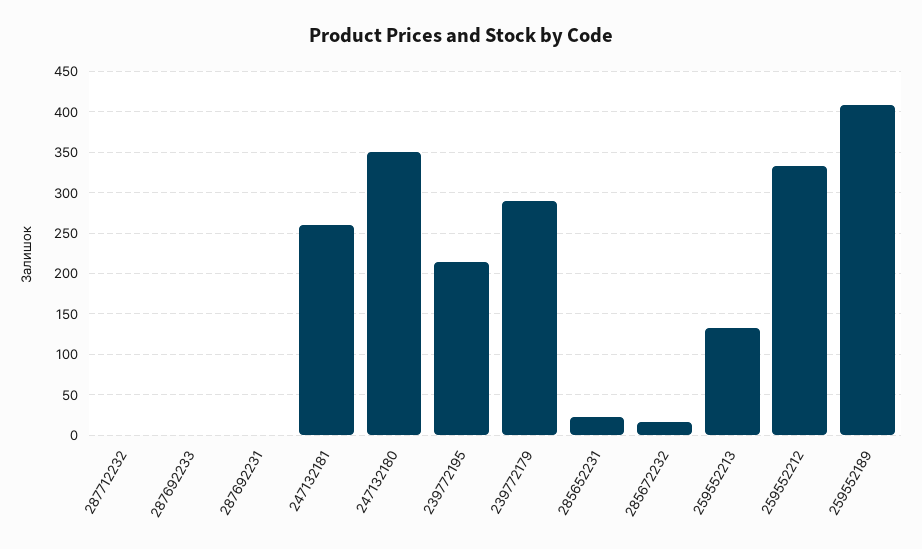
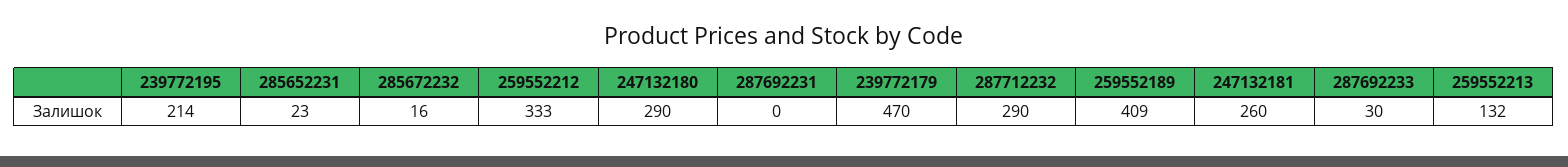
  {
-   "287712232": 0,
+   "287712232": 290,
-   "287692233": 0,
+   "287692233": 30,
    "287692231": 0,
    "247132181": 260,
-   "247132180": 350,
+   "247132180": 290,
    "239772195": 214,
-   "239772179": 290,
+   "239772179": 470,
    "285652231": 23,
    "285672232": 16,
    "259552213": 132,
    "259552212": 333,
    "259552189": 409
  }

